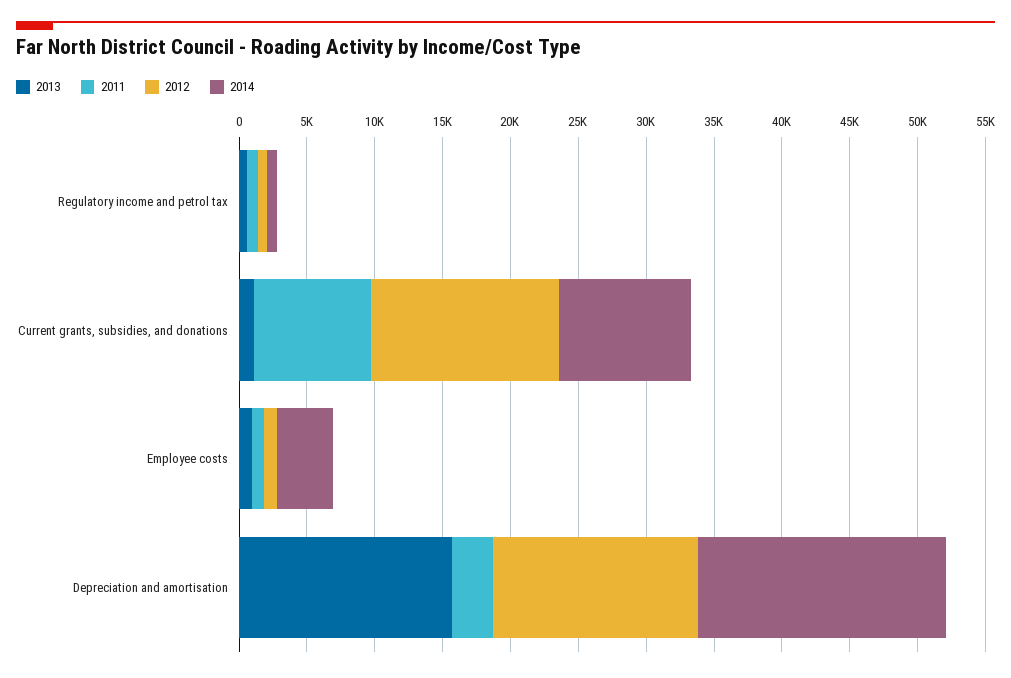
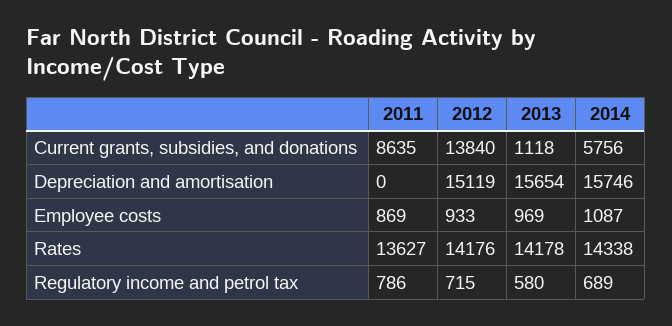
  {
    "2013": {
      "Regulatory income and petrol tax": 580,
      "Current grants, subsidies, and donations": 1118,
      "Employee costs": 969,
-     "Depreciation and amortisation": 15654
+     "Depreciation and amortisation": 15654,
+     "Rates": 14178
    },
    "2011": {
      "Regulatory income and petrol tax": 786,
      "Current grants, subsidies, and donations": 8635,
      "Employee costs": 869,
-     "Depreciation and amortisation": 3000
+     "Depreciation and amortisation": 0,
+     "Rates": 13627
    },
    "2012": {
      "Regulatory income and petrol tax": 715,
      "Current grants, subsidies, and donations": 13840,
      "Employee costs": 933,
-     "Depreciation and amortisation": 15119
+     "Depreciation and amortisation": 15119,
+     "Rates": 14176
    },
    "2014": {
      "Regulatory income and petrol tax": 689,
-     "Current grants, subsidies, and donations": 10000,
+     "Current grants, subsidies, and donations": 5756,
-     "Employee costs": 4000,
+     "Employee costs": 1087,
-     "Depreciation and amortisation": 18000
+     "Depreciation and amortisation": 15746,
+     "Rates": 14338
    }
  }

